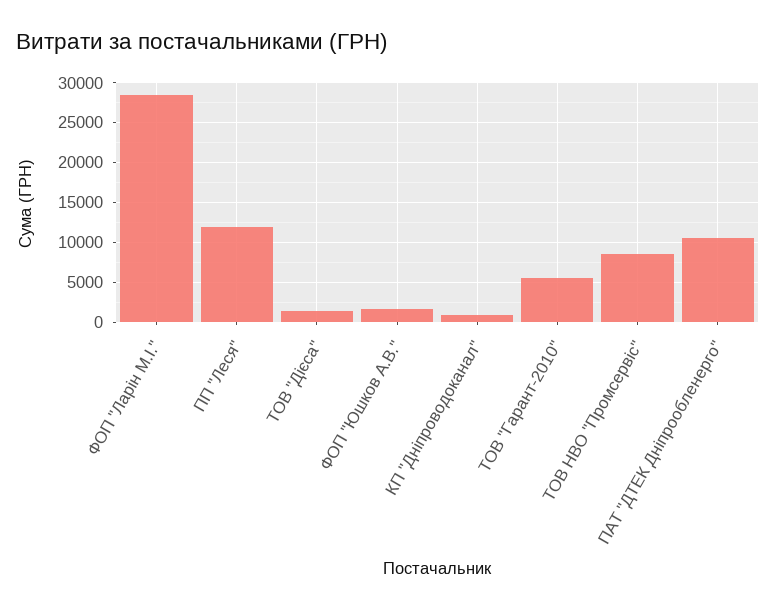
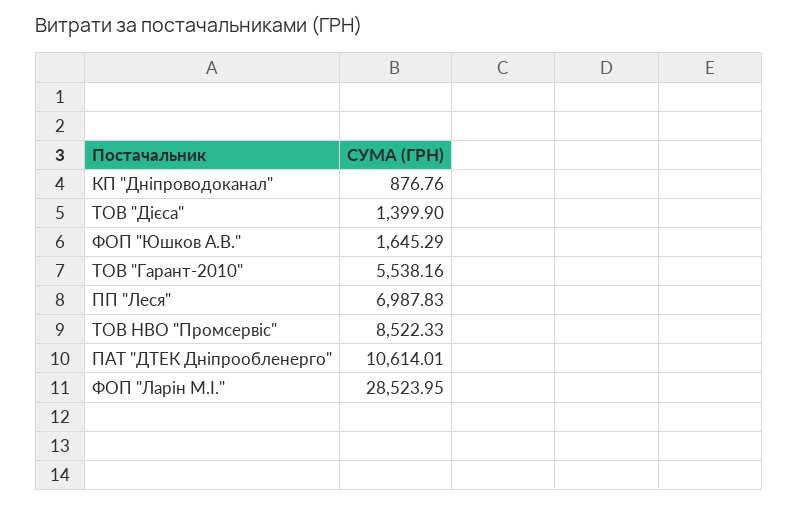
  {
    "ФОП \"Ларін М.І.\"": 28523.95,
-   "ПП \"Леся\"": 12000,
+   "ПП \"Леся\"": 6987.83,
    "ТОВ \"Дієса\"": 1399.9,
    "ФОП \"Юшков А.В.\"": 1645.29,
    "КП \"Дніпроводоканал\"": 876.76,
    "ТОВ \"Гарант-2010\"": 5538.16,
    "ТОВ НВО \"Промсервіс\"": 8522.33,
    "ПАТ \"ДТЕК Дніпрообленерго\"": 10614.01
  }

